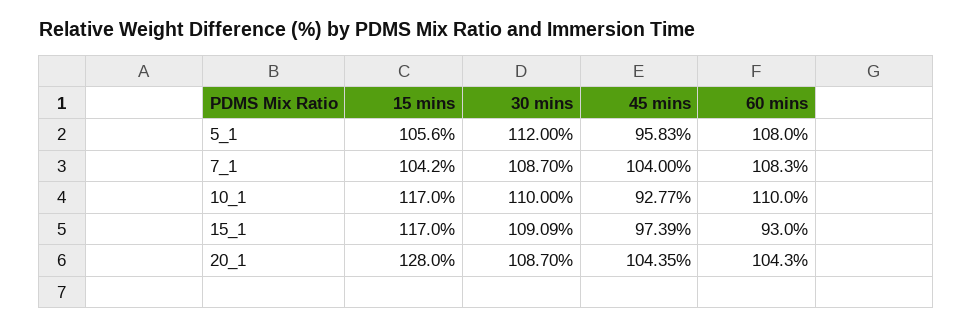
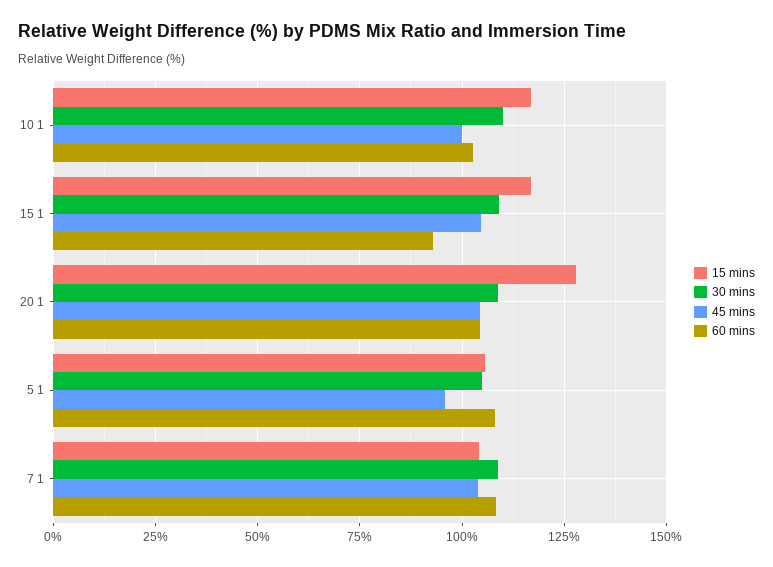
  {
    "15 mins": {
      "5_1": 105.6,
      "7_1": 104.2,
      "10_1": 117,
      "15_1": 117,
      "20_1": 128
    },
    "30 mins": {
-     "5_1": 112,
+     "5_1": 105,
      "7_1": 108.7,
      "10_1": 110,
      "15_1": 109.09,
      "20_1": 108.7
    },
    "45 mins": {
      "5_1": 95.83,
      "7_1": 104,
-     "10_1": 92.77,
+     "10_1": 100,
-     "15_1": 97.39,
+     "15_1": 105,
      "20_1": 104.35
    },
    "60 mins": {
      "5_1": 108,
      "7_1": 108.3,
-     "10_1": 110,
+     "10_1": 102.5,
      "15_1": 93,
      "20_1": 104.3
    }
  }

